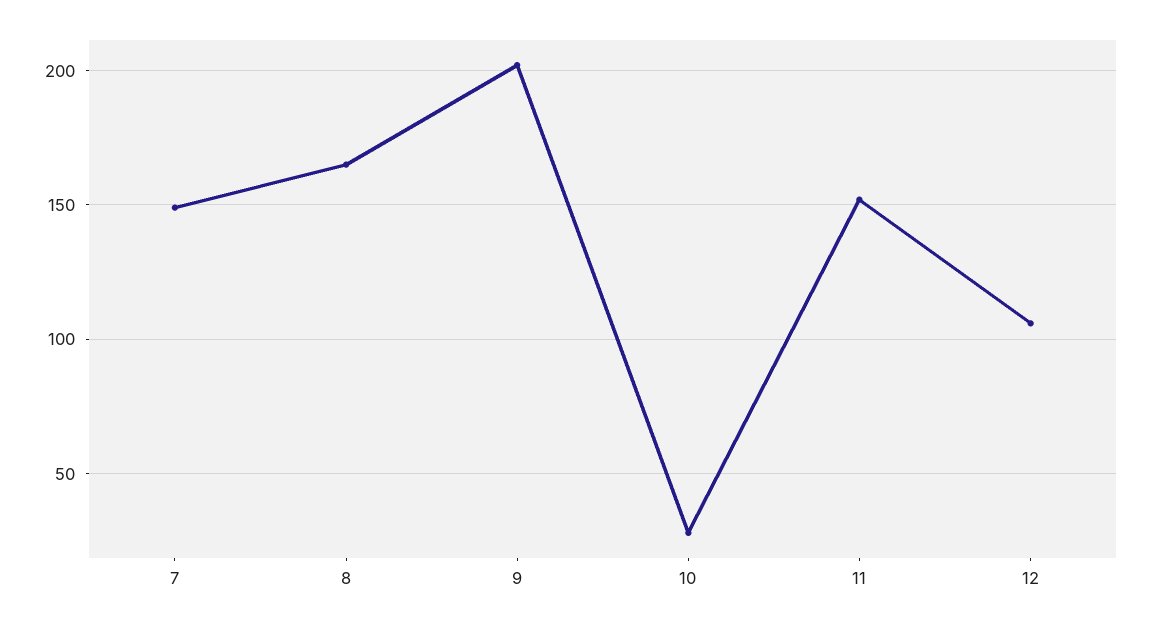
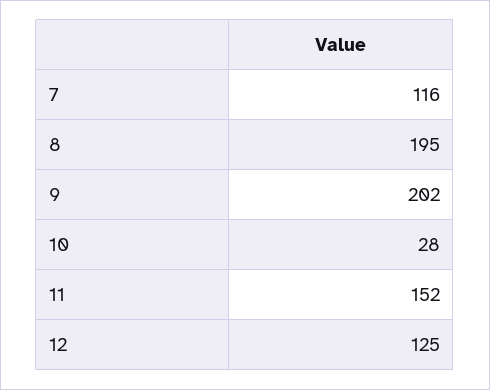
  {
-   "7": 150,
+   "7": 116,
-   "8": 165,
+   "8": 195,
    "9": 202,
    "10": 28,
    "11": 152,
-   "12": 105
+   "12": 125
  }

